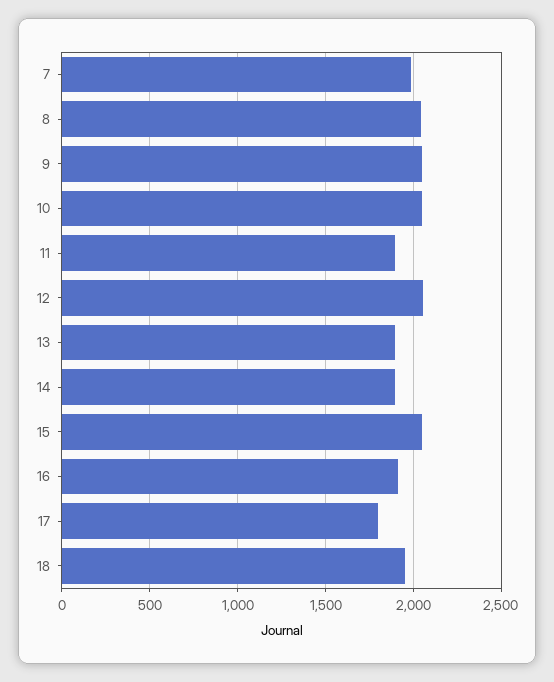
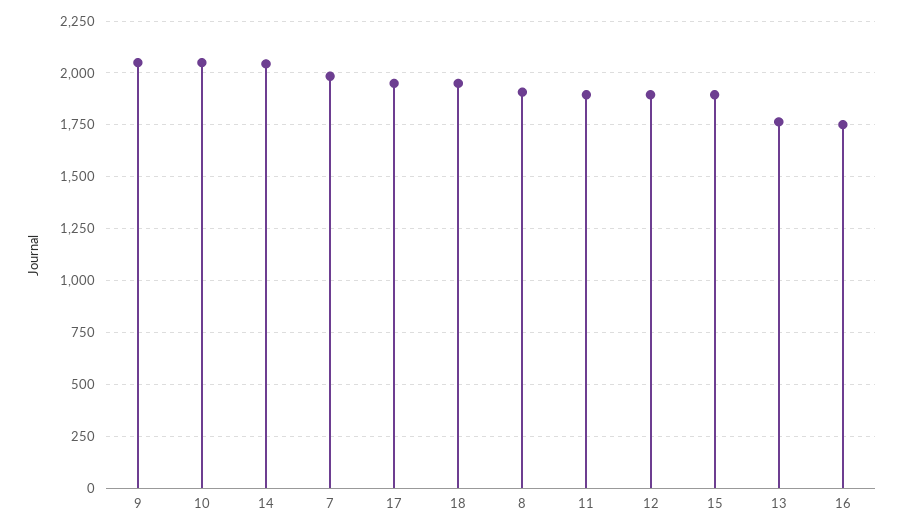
  {
    "7": 2000,
-   "8": 2050,
+   "8": 1900,
    "9": 2050,
    "10": 2050,
    "11": 1900,
-   "12": 2050,
+   "12": 1900,
-   "13": 1900,
+   "13": 1750,
-   "14": 1900,
+   "14": 2050,
-   "15": 2050,
+   "15": 1900,
-   "16": 1900,
+   "16": 1750,
-   "17": 1800,
+   "17": 1950,
    "18": 1950
  }

